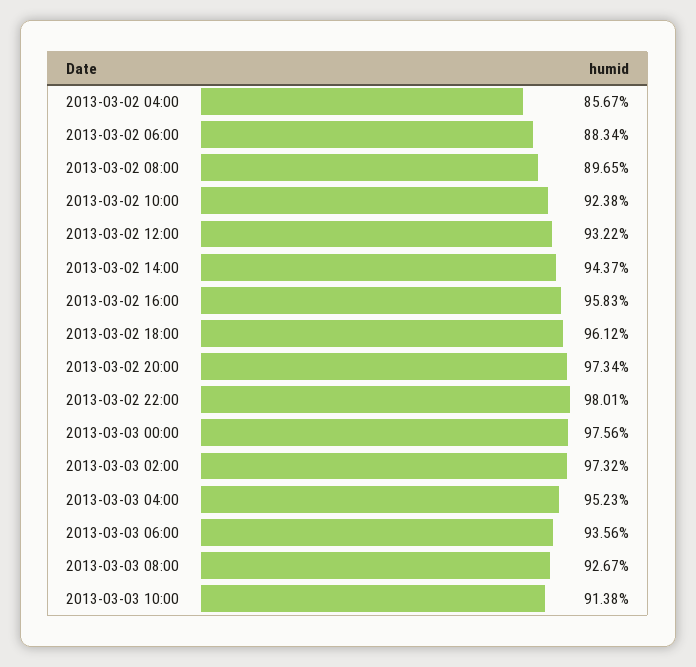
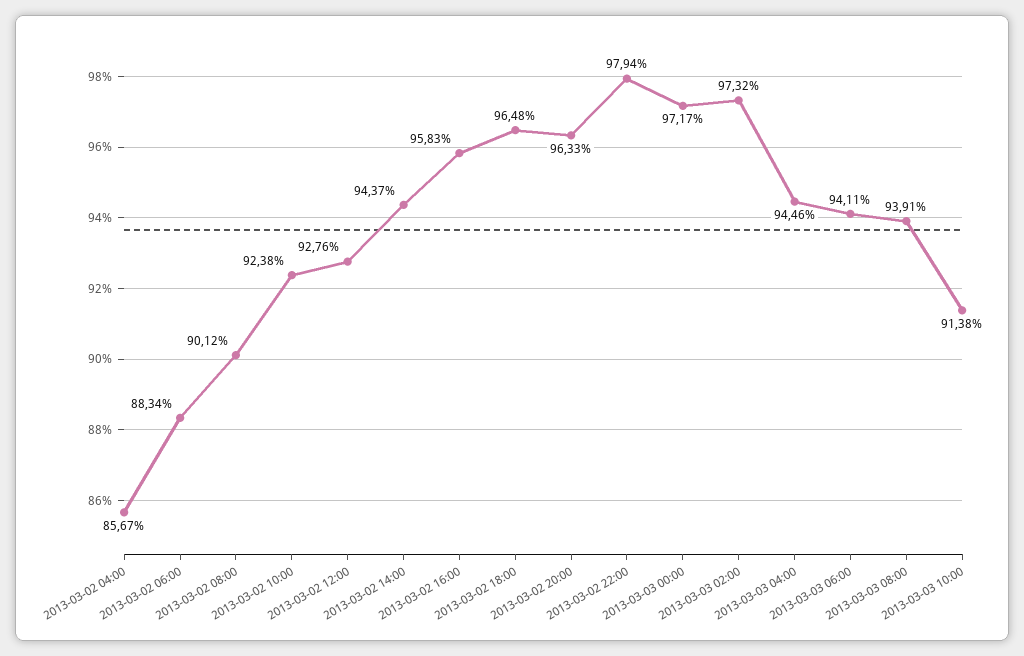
  {
    "2013-03-02 04:00": 85.67,
    "2013-03-02 06:00": 88.34,
-   "2013-03-02 08:00": 89.65,
+   "2013-03-02 08:00": 90.12,
    "2013-03-02 10:00": 92.38,
-   "2013-03-02 12:00": 93.22,
+   "2013-03-02 12:00": 92.76,
    "2013-03-02 14:00": 94.37,
    "2013-03-02 16:00": 95.83,
-   "2013-03-02 18:00": 96.12,
+   "2013-03-02 18:00": 96.48,
-   "2013-03-02 20:00": 97.34,
+   "2013-03-02 20:00": 96.33,
-   "2013-03-02 22:00": 98.01,
+   "2013-03-02 22:00": 97.94,
-   "2013-03-03 00:00": 97.56,
+   "2013-03-03 00:00": 97.17,
    "2013-03-03 02:00": 97.32,
-   "2013-03-03 04:00": 95.23,
+   "2013-03-03 04:00": 94.46,
-   "2013-03-03 06:00": 93.56,
+   "2013-03-03 06:00": 94.11,
-   "2013-03-03 08:00": 92.67,
+   "2013-03-03 08:00": 93.91,
    "2013-03-03 10:00": 91.38
  }

